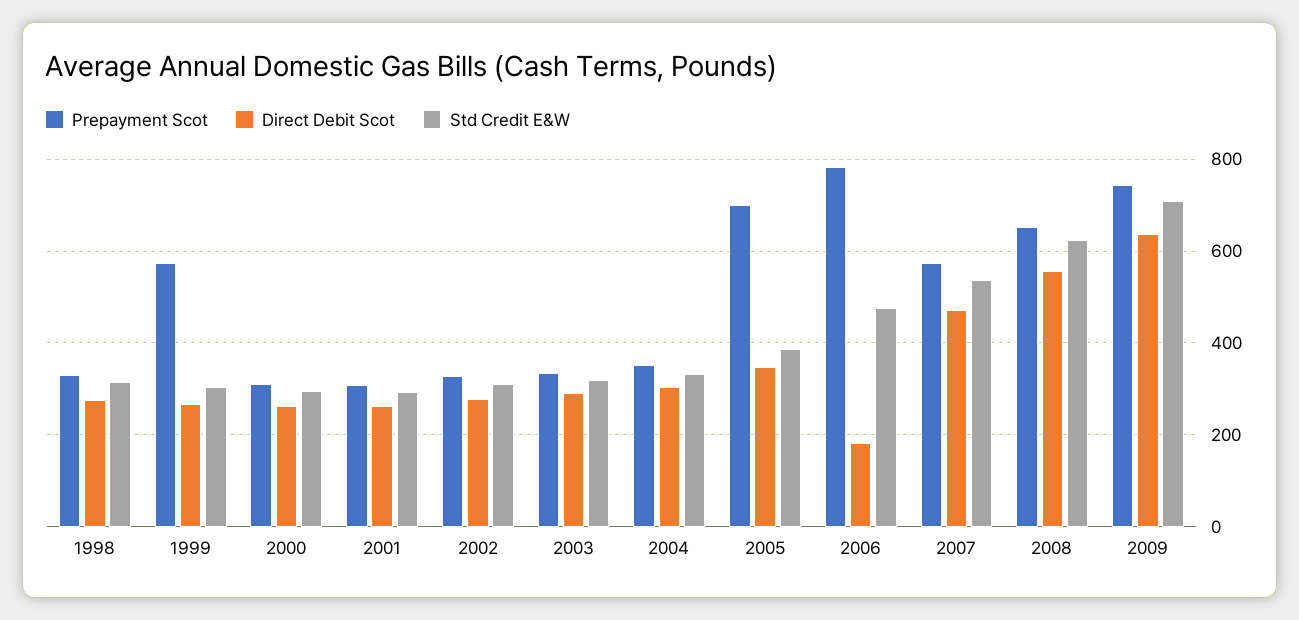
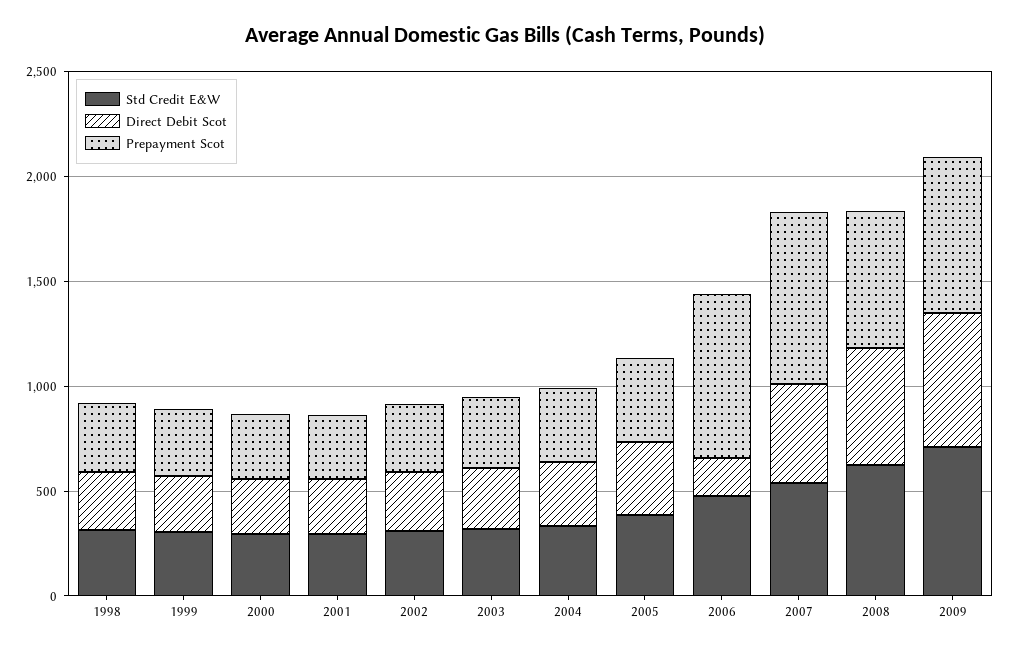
  {
    "Prepayment Scot": {
      "1998": 340,
-     "1999": 580,
+     "1999": 300,
      "2000": 320,
      "2001": 300,
      "2002": 320,
      "2003": 340,
      "2004": 360,
-     "2005": 700,
+     "2005": 400,
      "2006": 780,
-     "2007": 580,
+     "2007": 800,
      "2008": 660,
      "2009": 740
    },
    "Direct Debit Scot": {
      "1998": 280,
      "1999": 260,
      "2000": 260,
      "2001": 260,
      "2002": 280,
      "2003": 300,
      "2004": 300,
      "2005": 340,
      "2006": 180,
      "2007": 480,
      "2008": 560,
      "2009": 640
    },
    "Std Credit E&W": {
      "1998": 320,
      "1999": 300,
      "2000": 300,
      "2001": 300,
      "2002": 320,
      "2003": 320,
      "2004": 340,
      "2005": 380,
      "2006": 480,
      "2007": 540,
      "2008": 620,
      "2009": 700
    }
  }

